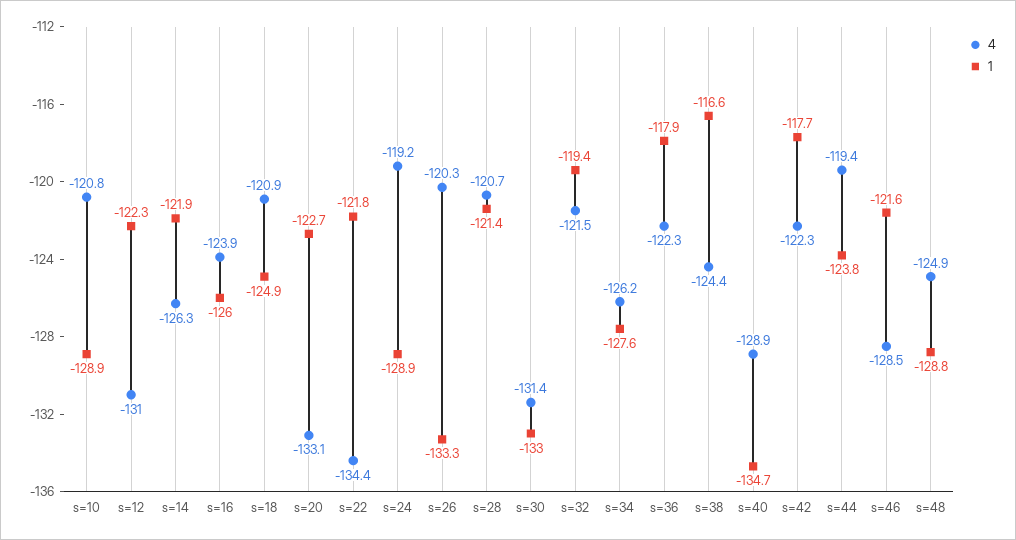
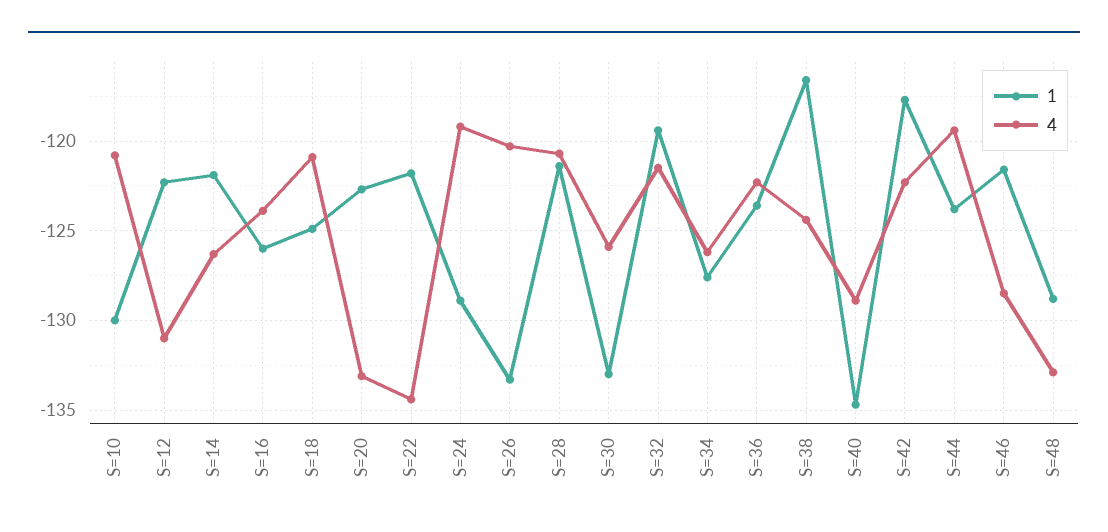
  {
    "4": {
      "s=10": -120.8,
      "s=12": -131,
      "s=14": -126.3,
      "s=16": -123.9,
      "s=18": -120.9,
      "s=20": -133.1,
      "s=22": -134.4,
      "s=24": -119.2,
      "s=26": -120.3,
      "s=28": -120.7,
-     "s=30": -131.4,
+     "s=30": -126,
      "s=32": -121.5,
      "s=34": -126.2,
      "s=36": -122.3,
      "s=38": -124.4,
      "s=40": -128.9,
      "s=42": -122.3,
      "s=44": -119.4,
      "s=46": -128.5,
-     "s=48": -124.9
+     "s=48": -133
    },
    "1": {
-     "s=10": -128.9,
+     "s=10": -130,
      "s=12": -122.3,
      "s=14": -121.9,
      "s=16": -126,
      "s=18": -124.9,
      "s=20": -122.7,
      "s=22": -121.8,
      "s=24": -128.9,
      "s=26": -133.3,
      "s=28": -121.4,
      "s=30": -133,
      "s=32": -119.4,
      "s=34": -127.6,
-     "s=36": -117.9,
+     "s=36": -123.5,
      "s=38": -116.6,
      "s=40": -134.7,
      "s=42": -117.7,
      "s=44": -123.8,
      "s=46": -121.6,
      "s=48": -128.8
    }
  }

